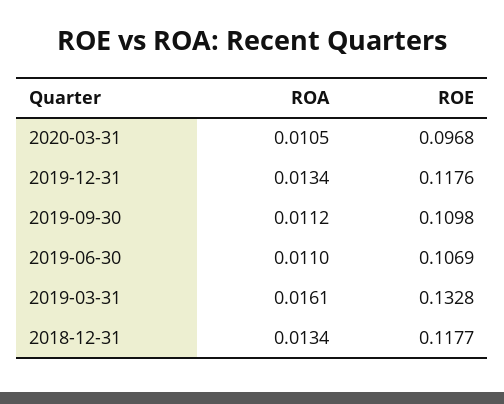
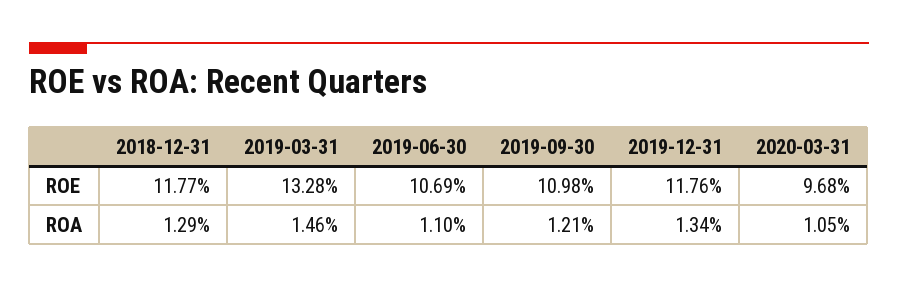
  {
    "ROA": {
      "2020-03-31": 0.0105,
      "2019-12-31": 0.0134,
-     "2019-09-30": 0.0112,
+     "2019-09-30": 0.0121,
      "2019-06-30": 0.011,
-     "2019-03-31": 0.0161,
+     "2019-03-31": 0.0146,
-     "2018-12-31": 0.0134
+     "2018-12-31": 0.0129
    },
    "ROE": {
      "2020-03-31": 0.0968,
      "2019-12-31": 0.1176,
      "2019-09-30": 0.1098,
      "2019-06-30": 0.1069,
      "2019-03-31": 0.1328,
      "2018-12-31": 0.1177
    }
  }

